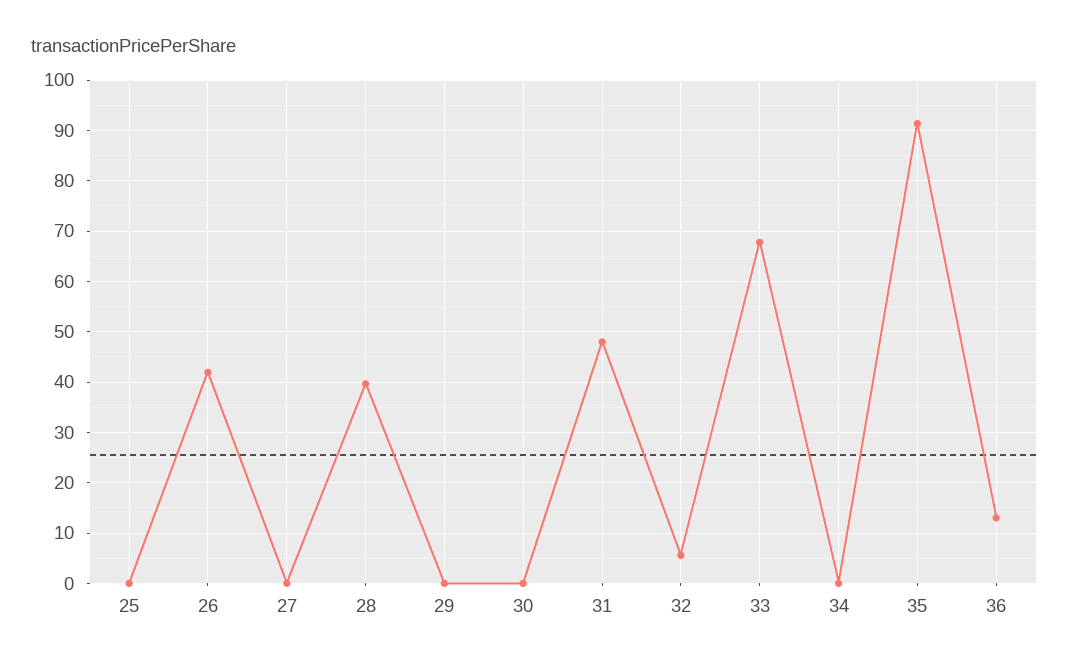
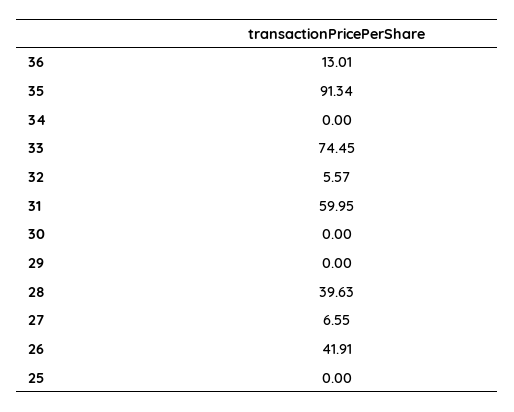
  {
    "25": 0,
    "26": 41.91,
-   "27": 0,
+   "27": 6.55,
    "28": 39.63,
    "29": 0,
    "30": 0,
-   "31": 48,
+   "31": 59.95,
    "32": 5.57,
-   "33": 68,
+   "33": 74.45,
    "34": 0,
    "35": 91.34,
    "36": 13.01
  }

